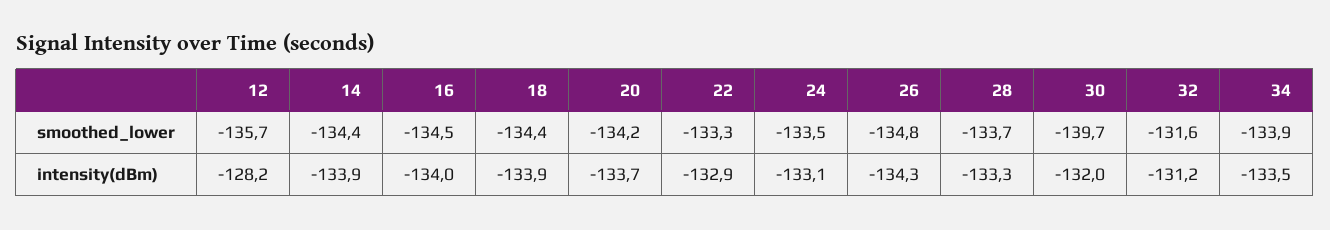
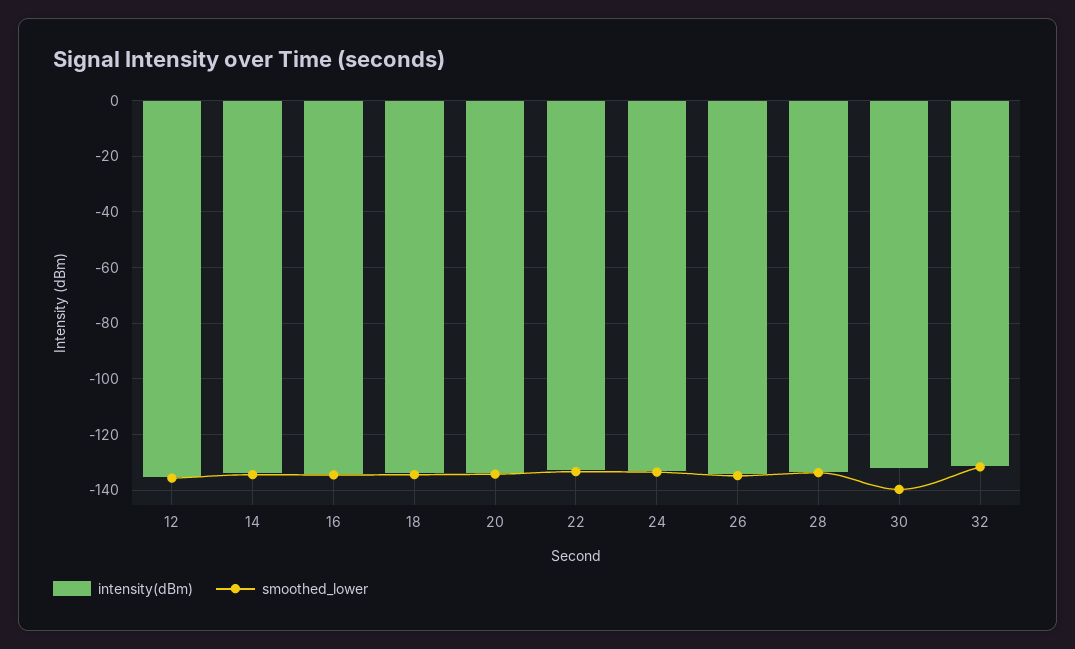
  {
    "smoothed_lower": {
      "12": -135.7,
      "14": -134.4,
      "16": -134.5,
      "18": -134.4,
      "20": -134.2,
      "22": -133.3,
      "24": -133.5,
      "26": -134.8,
      "28": -133.7,
      "30": -139.7,
-     "32": -131.6,
+     "32": -131.6
-     "34": -133.9
    },
    "intensity(dBm)": {
-     "12": -128.2,
+     "12": -135,
      "14": -133.9,
      "16": -134,
      "18": -133.9,
      "20": -133.7,
      "22": -132.9,
      "24": -133.1,
      "26": -134.3,
      "28": -133.3,
      "30": -132,
-     "32": -131.2,
+     "32": -131.2
-     "34": -133.5
    }
  }

